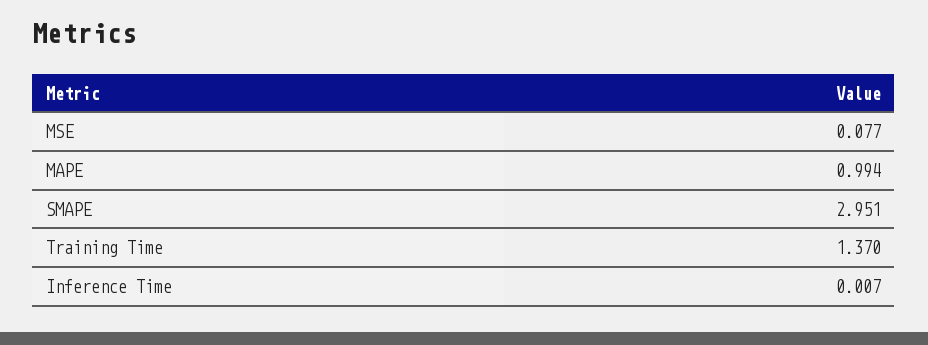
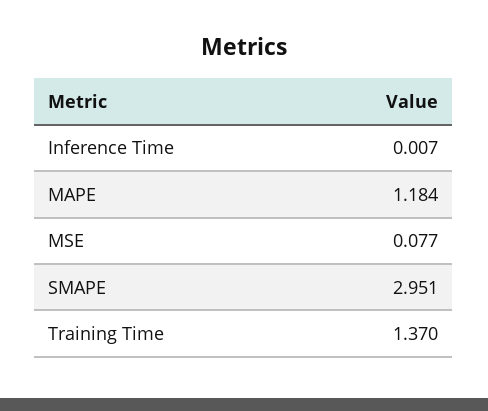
  {
    "MSE": 0.077,
-   "MAPE": 0.994,
+   "MAPE": 1.184,
    "SMAPE": 2.951,
    "Training Time": 1.37,
    "Inference Time": 0.007
  }

